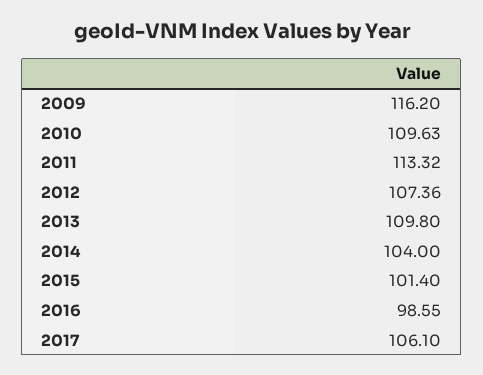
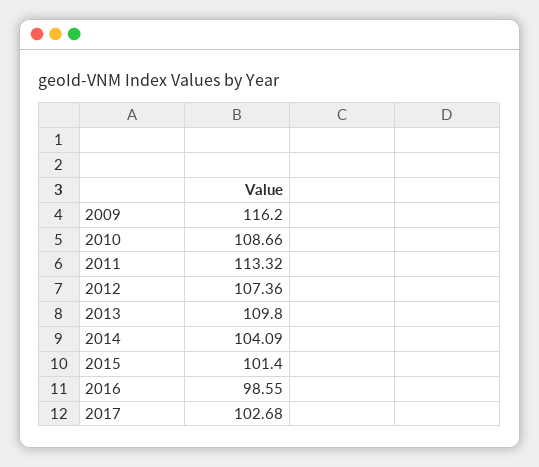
  {
    "2009": 116.2,
-   "2010": 109.63,
+   "2010": 108.66,
    "2011": 113.32,
    "2012": 107.36,
    "2013": 109.8,
-   "2014": 104,
+   "2014": 104.09,
    "2015": 101.4,
    "2016": 98.55,
-   "2017": 106.1
+   "2017": 102.68
  }

